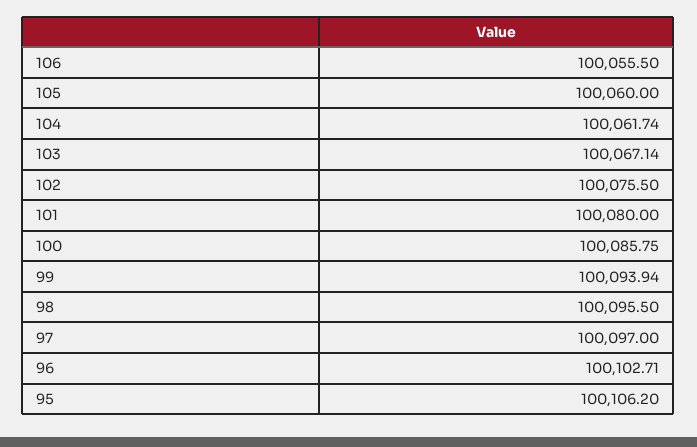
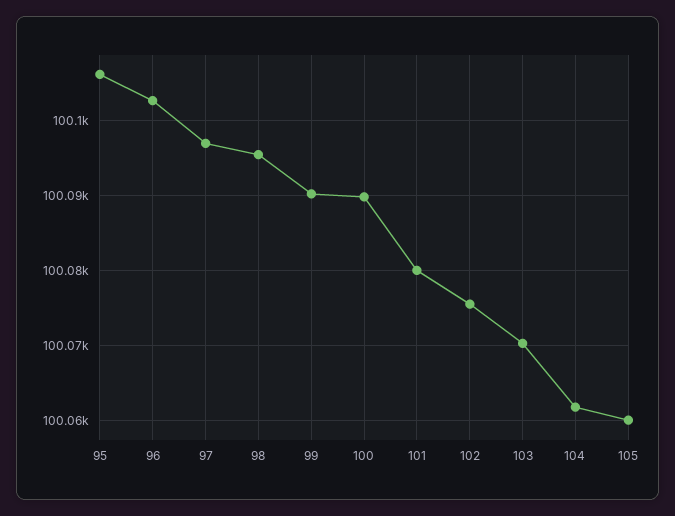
  {
-   "106": 100055.5,
    "105": 100060,
    "104": 100061.74,
-   "103": 100067.14,
+   "103": 100070,
    "102": 100075.5,
    "101": 100080,
-   "100": 100085.75,
+   "100": 100090,
-   "99": 100093.94,
+   "99": 100090,
    "98": 100095.5,
    "97": 100097,
    "96": 100102.71,
    "95": 100106.2
  }

